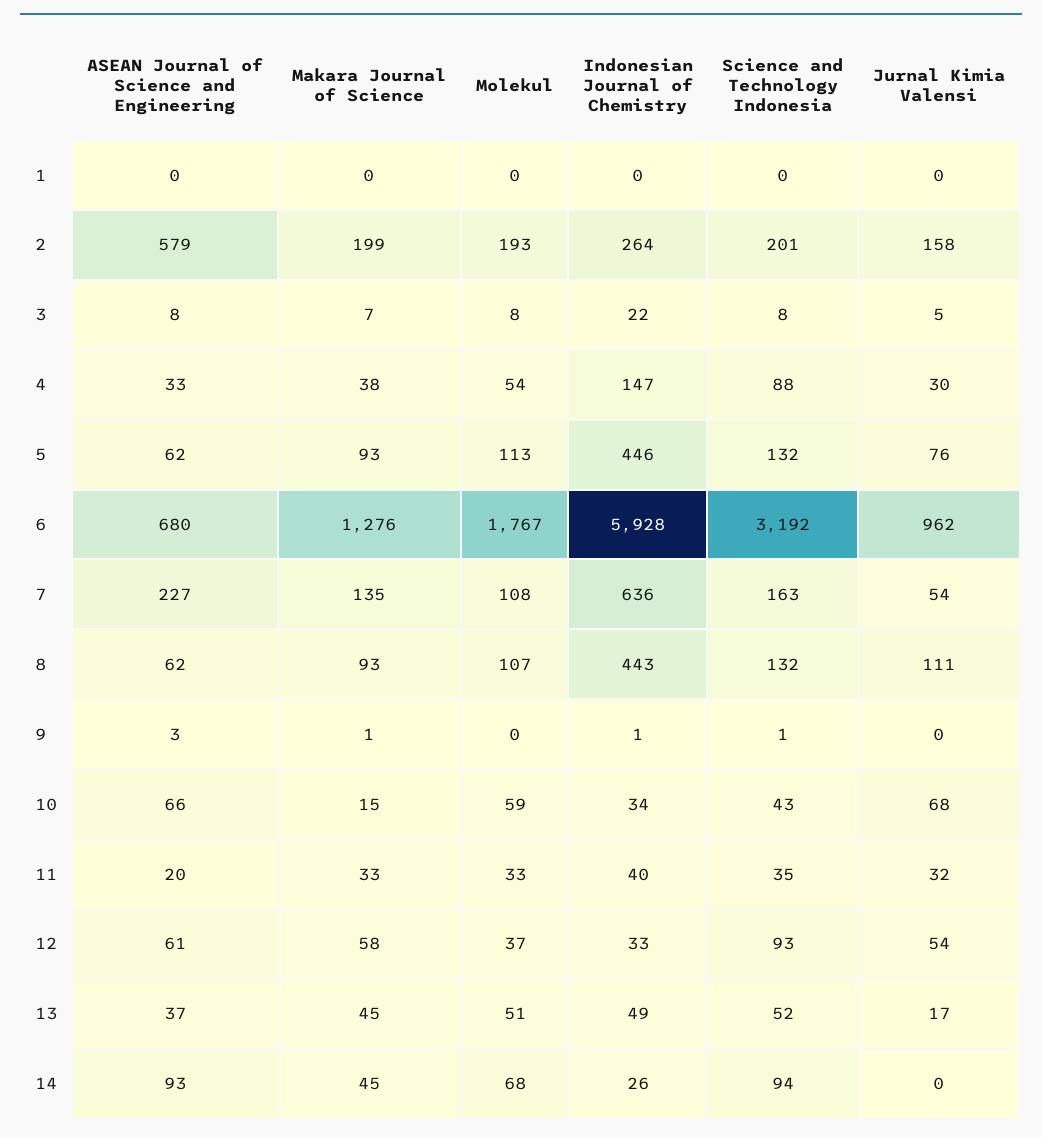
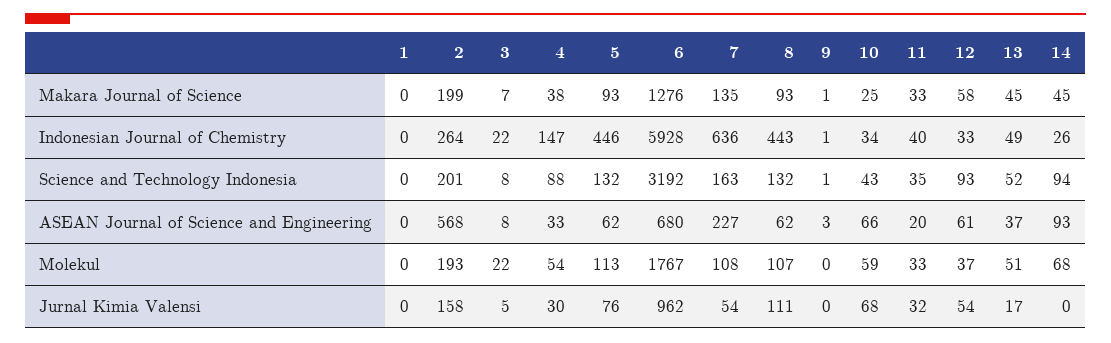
  {
    "ASEAN Journal of Science and Engineering": {
      "1": 0,
-     "2": 579,
+     "2": 568,
      "3": 8,
      "4": 33,
      "5": 62,
      "6": 680,
      "7": 227,
      "8": 62,
      "9": 3,
      "10": 66,
      "11": 20,
      "12": 61,
      "13": 37,
      "14": 93
    },
    "Makara Journal of Science": {
      "1": 0,
      "2": 199,
      "3": 7,
      "4": 38,
      "5": 93,
      "6": 1276,
      "7": 135,
      "8": 93,
      "9": 1,
-     "10": 15,
+     "10": 25,
      "11": 33,
      "12": 58,
      "13": 45,
      "14": 45
    },
    "Molekul": {
      "1": 0,
      "2": 193,
-     "3": 8,
+     "3": 22,
      "4": 54,
      "5": 113,
      "6": 1767,
      "7": 108,
      "8": 107,
      "9": 0,
      "10": 59,
      "11": 33,
      "12": 37,
      "13": 51,
      "14": 68
    },
    "Indonesian Journal of Chemistry": {
      "1": 0,
      "2": 264,
      "3": 22,
      "4": 147,
      "5": 446,
      "6": 5928,
      "7": 636,
      "8": 443,
      "9": 1,
      "10": 34,
      "11": 40,
      "12": 33,
      "13": 49,
      "14": 26
    },
    "Science and Technology Indonesia": {
      "1": 0,
      "2": 201,
      "3": 8,
      "4": 88,
      "5": 132,
      "6": 3192,
      "7": 163,
      "8": 132,
      "9": 1,
      "10": 43,
      "11": 35,
      "12": 93,
      "13": 52,
      "14": 94
    },
    "Jurnal Kimia Valensi": {
      "1": 0,
      "2": 158,
      "3": 5,
      "4": 30,
      "5": 76,
      "6": 962,
      "7": 54,
      "8": 111,
      "9": 0,
      "10": 68,
      "11": 32,
      "12": 54,
      "13": 17,
      "14": 0
    }
  }

